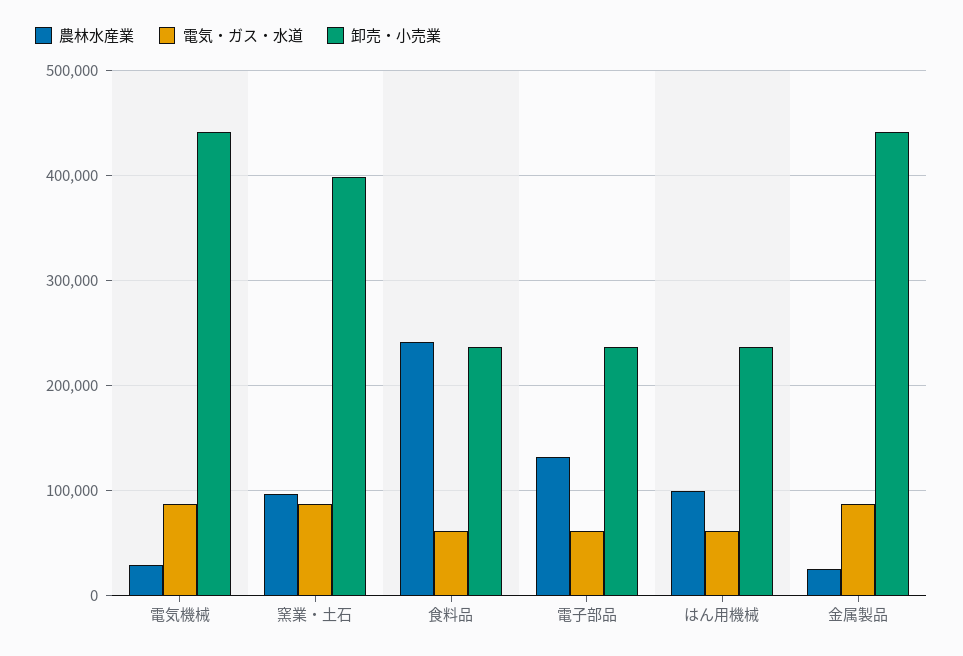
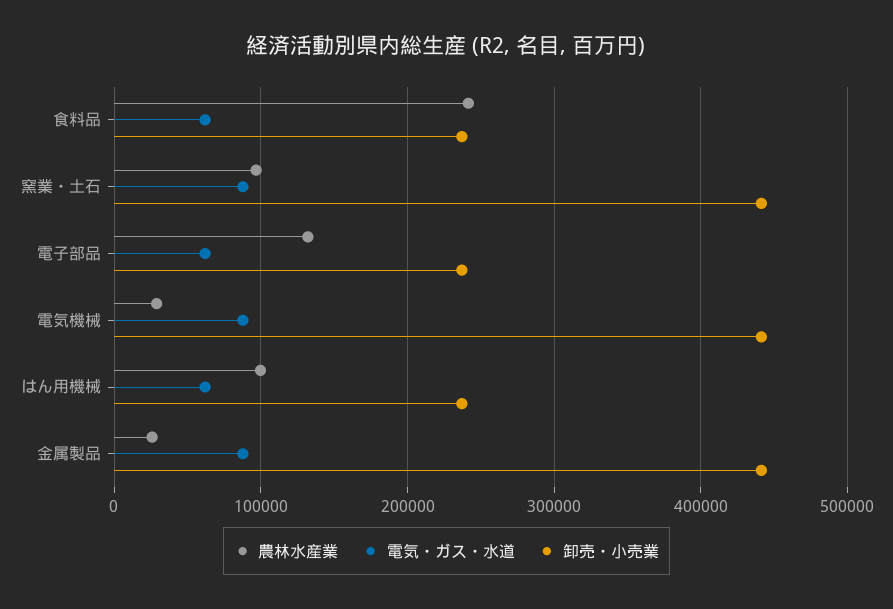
  {
    "農林水産業": {
      "電気機械": 30000,
      "窯業・土石": 100000,
      "食料品": 240000,
      "電子部品": 130000,
      "はん用機械": 100000,
      "金属製品": 30000
    },
    "電気・ガス・水道": {
      "電気機械": 90000,
      "窯業・土石": 90000,
      "食料品": 60000,
      "電子部品": 60000,
      "はん用機械": 60000,
      "金属製品": 90000
    },
    "卸売・小売業": {
      "電気機械": 440000,
-     "窯業・土石": 400000,
+     "窯業・土石": 440000,
      "食料品": 240000,
      "電子部品": 240000,
      "はん用機械": 240000,
      "金属製品": 440000
    }
  }

